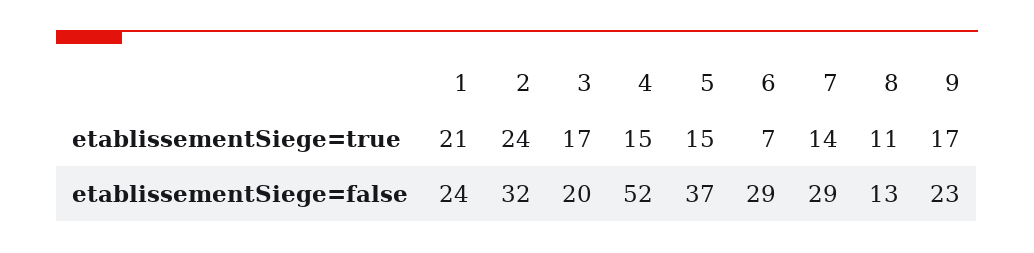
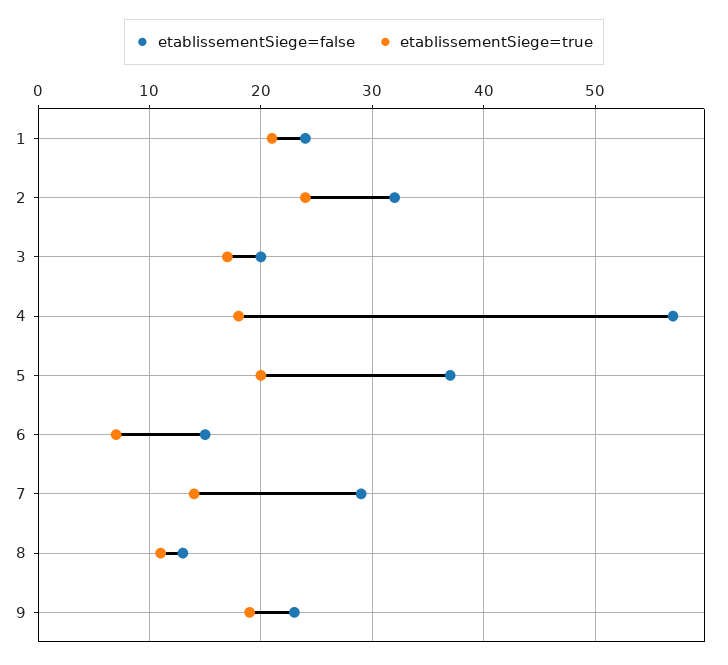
  {
    "etablissementSiege=true": {
      "1": 21,
      "2": 24,
      "3": 17,
-     "4": 15,
+     "4": 18,
-     "5": 15,
+     "5": 20,
      "6": 7,
      "7": 14,
      "8": 11,
-     "9": 17
+     "9": 19
    },
    "etablissementSiege=false": {
      "1": 24,
      "2": 32,
      "3": 20,
-     "4": 52,
+     "4": 57,
      "5": 37,
-     "6": 29,
+     "6": 15,
      "7": 29,
      "8": 13,
      "9": 23
    }
  }

